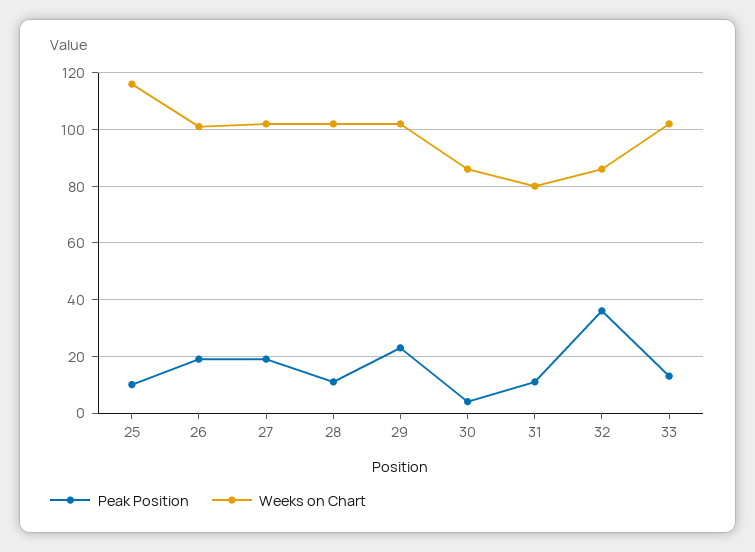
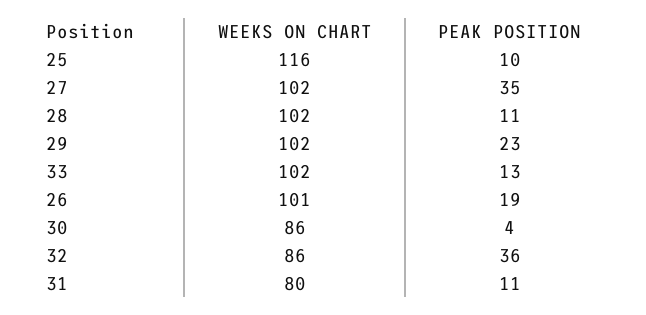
  {
    "Peak Position": {
      "25": 10,
      "26": 19,
-     "27": 20,
+     "27": 35,
      "28": 11,
      "29": 23,
      "30": 4,
      "31": 11,
      "32": 36,
      "33": 13
    },
    "Weeks on Chart": {
      "25": 116,
      "26": 101,
      "27": 102,
      "28": 102,
      "29": 102,
      "30": 86,
      "31": 80,
      "32": 86,
      "33": 102
    }
  }

